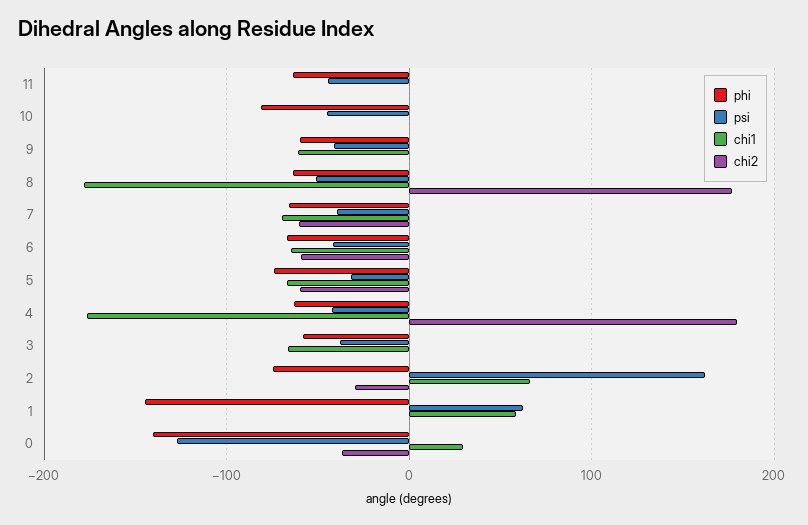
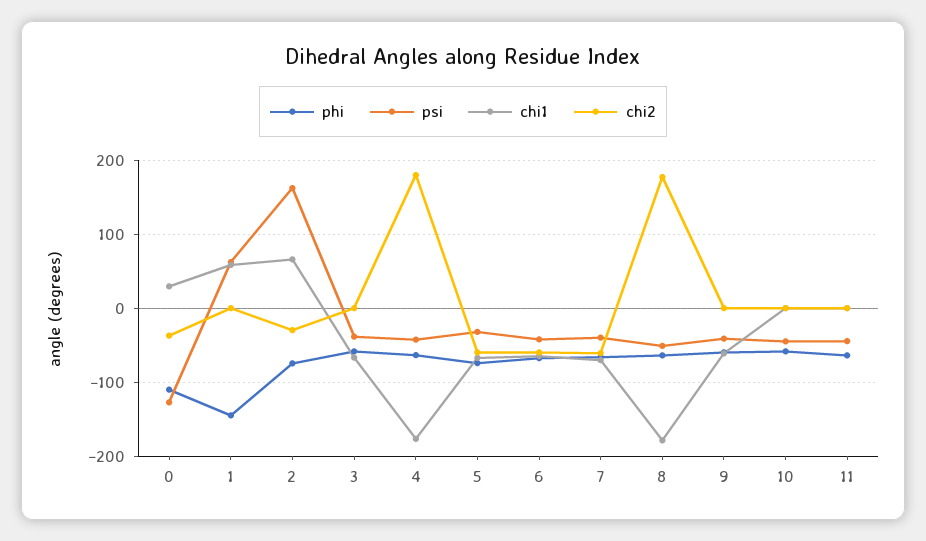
  {
    "phi": {
      "11": -60,
-     "10": -80,
+     "10": -60,
      "9": -60,
      "8": -60,
      "7": -70,
      "6": -70,
      "5": -70,
      "4": -60,
      "3": -60,
      "2": -70,
      "1": -140,
-     "0": -140
+     "0": -110
    },
    "psi": {
      "11": -40,
      "10": -40,
      "9": -40,
      "8": -50,
      "7": -40,
      "6": -40,
      "5": -30,
      "4": -40,
      "3": -40,
      "2": 160,
      "1": 60,
      "0": -130
    },
    "chi1": {
      "11": 0,
      "10": 0,
      "9": -60,
      "8": -180,
      "7": -70,
      "6": -60,
      "5": -70,
      "4": -180,
      "3": -70,
      "2": 70,
      "1": 60,
      "0": 30
    },
    "chi2": {
      "11": 0,
      "10": 0,
      "9": 0,
      "8": 180,
      "7": -60,
      "6": -60,
      "5": -60,
      "4": 180,
      "3": 0,
      "2": -30,
      "1": 0,
      "0": -40
    }
  }

